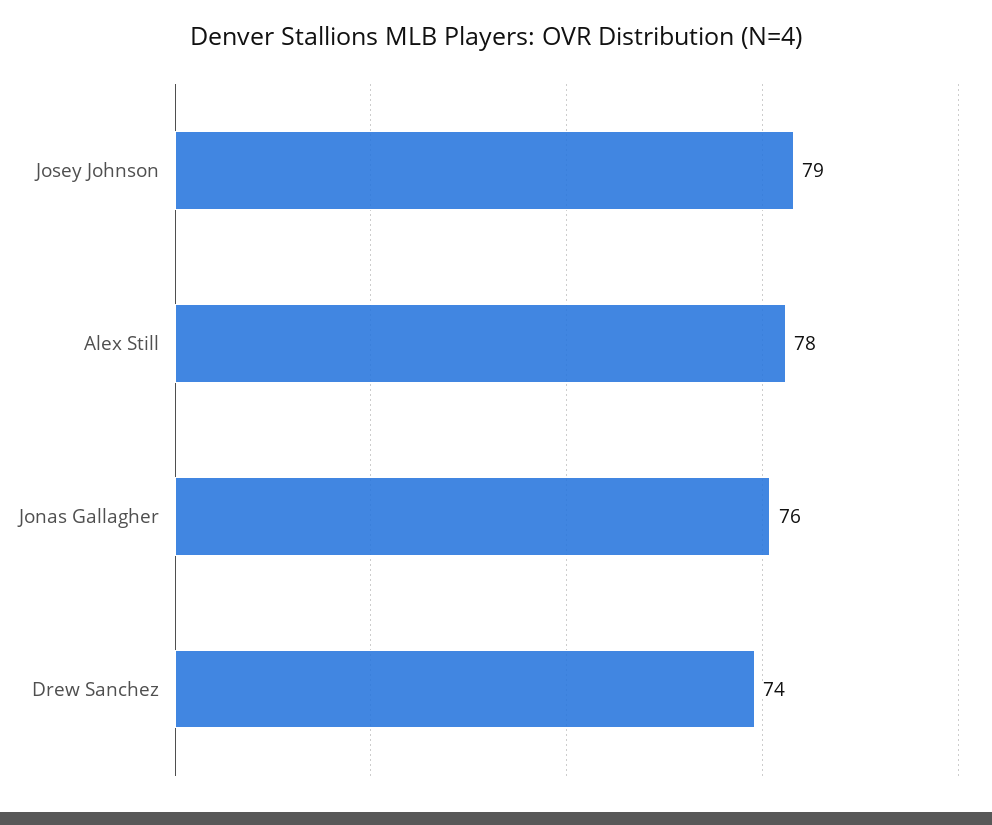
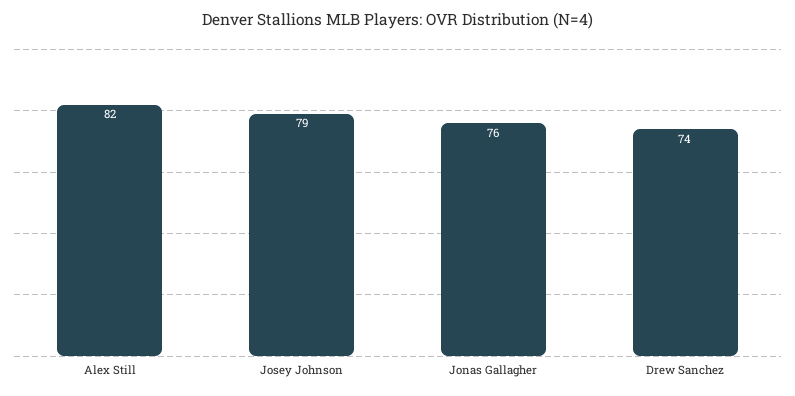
  {
    "Josey Johnson": 79,
-   "Alex Still": 78,
+   "Alex Still": 82,
    "Jonas Gallagher": 76,
    "Drew Sanchez": 74
  }

